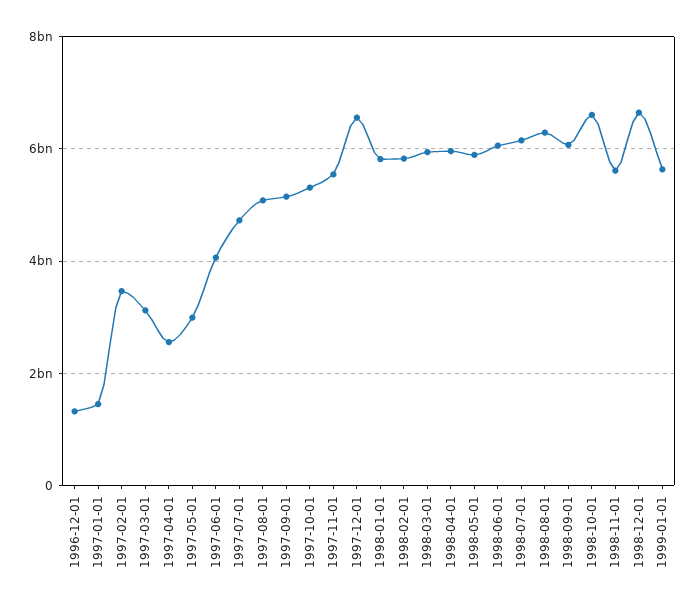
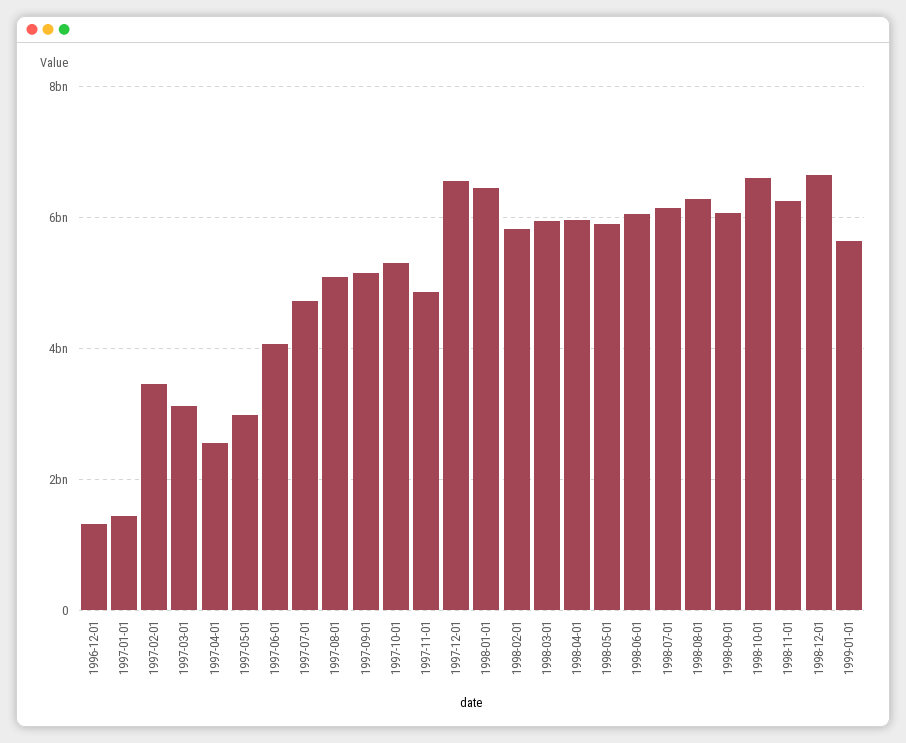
  {
    "1996-12-01": 1400000000,
    "1997-01-01": 1400000000,
    "1997-02-01": 3400000000,
    "1997-03-01": 3200000000,
    "1997-04-01": 2600000000,
    "1997-05-01": 3000000000,
    "1997-06-01": 4000000000,
    "1997-07-01": 4800000000,
    "1997-08-01": 5000000000,
    "1997-09-01": 5200000000,
    "1997-10-01": 5400000000,
-   "1997-11-01": 5600000000,
+   "1997-11-01": 4800000000,
    "1997-12-01": 6600000000,
-   "1998-01-01": 5800000000,
+   "1998-01-01": 6400000000,
    "1998-02-01": 5800000000,
    "1998-03-01": 6000000000,
    "1998-04-01": 6000000000,
    "1998-05-01": 5800000000,
    "1998-06-01": 6000000000,
    "1998-07-01": 6200000000,
    "1998-08-01": 6200000000,
    "1998-09-01": 6000000000,
    "1998-10-01": 6600000000,
-   "1998-11-01": 5600000000,
+   "1998-11-01": 6200000000,
    "1998-12-01": 6600000000,
    "1999-01-01": 5600000000
  }

